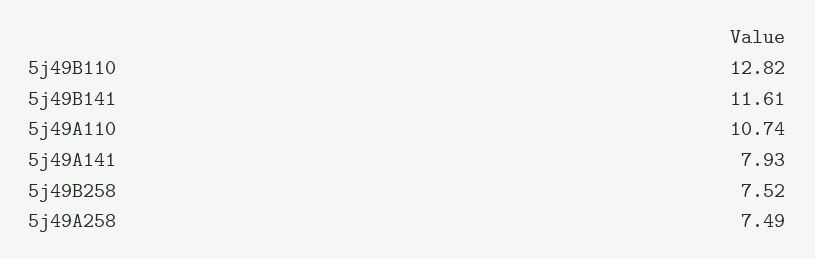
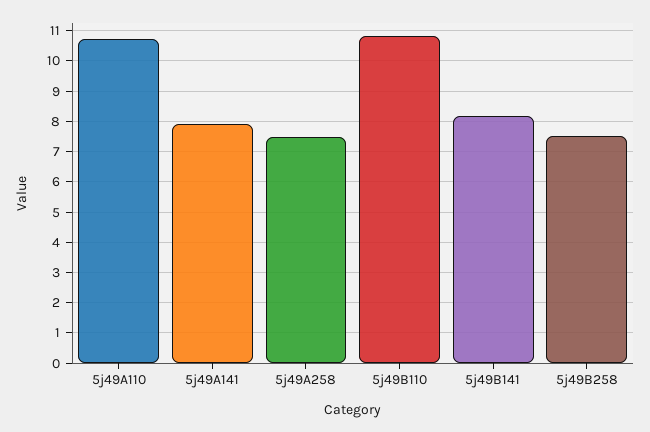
  {
-   "5j49B110": 12.82,
+   "5j49B110": 10.8,
-   "5j49B141": 11.61,
+   "5j49B141": 8.2,
    "5j49A110": 10.74,
    "5j49A141": 7.93,
    "5j49B258": 7.52,
    "5j49A258": 7.49
  }

